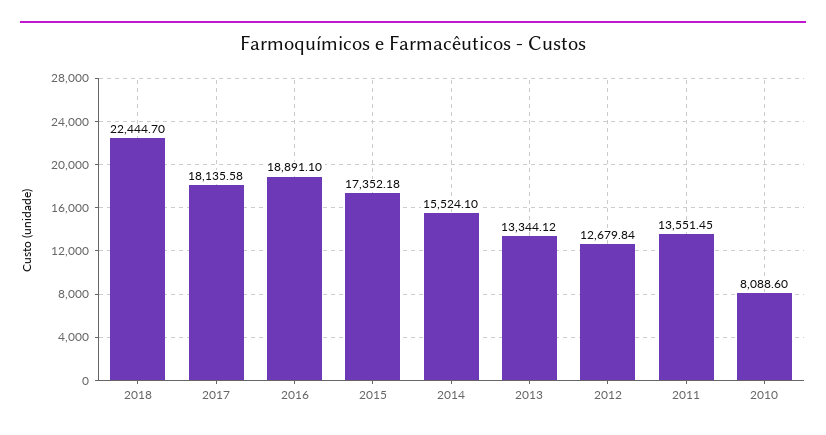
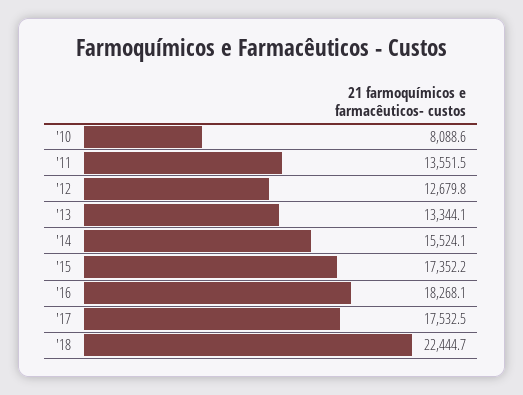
  {
    "2018": 22444.7,
-   "2017": 18135.58,
+   "2017": 17532.5,
-   "2016": 18891.1,
+   "2016": 18268.1,
    "2015": 17352.18,
    "2014": 15524.1,
    "2013": 13344.12,
    "2012": 12679.84,
    "2011": 13551.45,
    "2010": 8088.6
  }

